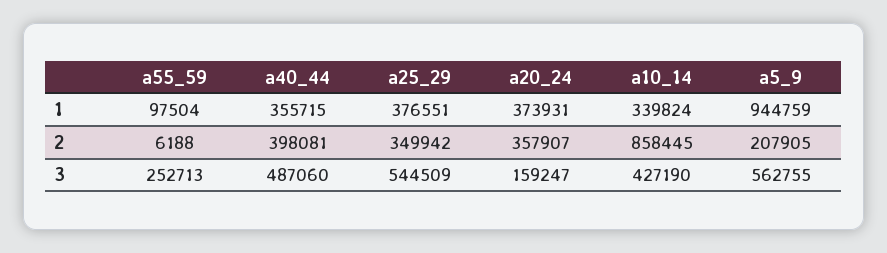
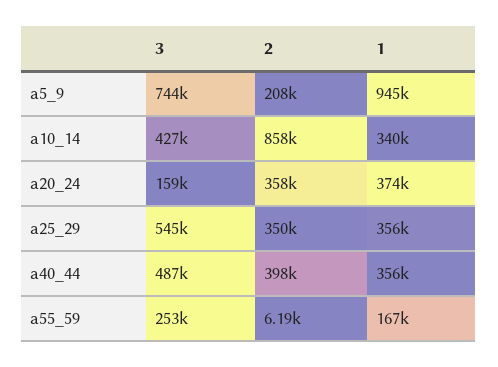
  {
    "a55_59": {
-     "1": 97504,
+     "1": 167000,
      "2": 6188,
      "3": 252713
    },
    "a40_44": {
      "1": 355715,
      "2": 398081,
      "3": 487060
    },
    "a25_29": {
-     "1": 376551,
+     "1": 356000,
      "2": 349942,
      "3": 544509
    },
    "a20_24": {
      "1": 373931,
      "2": 357907,
      "3": 159247
    },
    "a10_14": {
      "1": 339824,
      "2": 858445,
      "3": 427190
    },
    "a5_9": {
      "1": 944759,
      "2": 207905,
-     "3": 562755
+     "3": 744000
    }
  }

